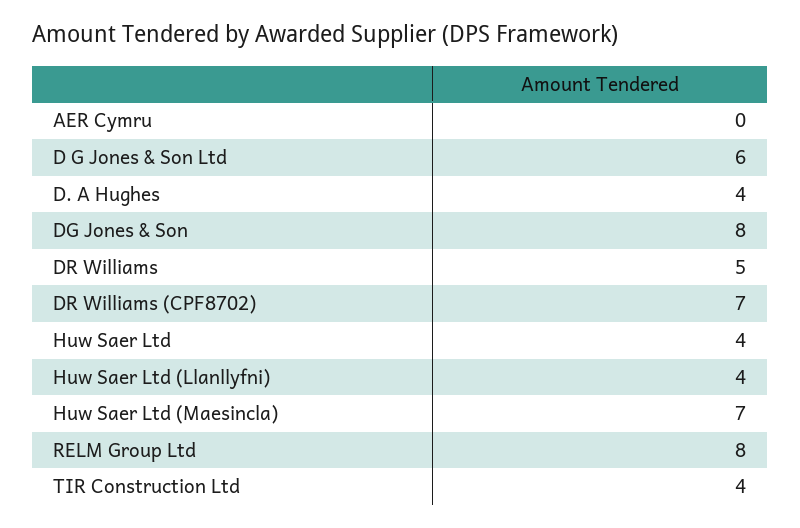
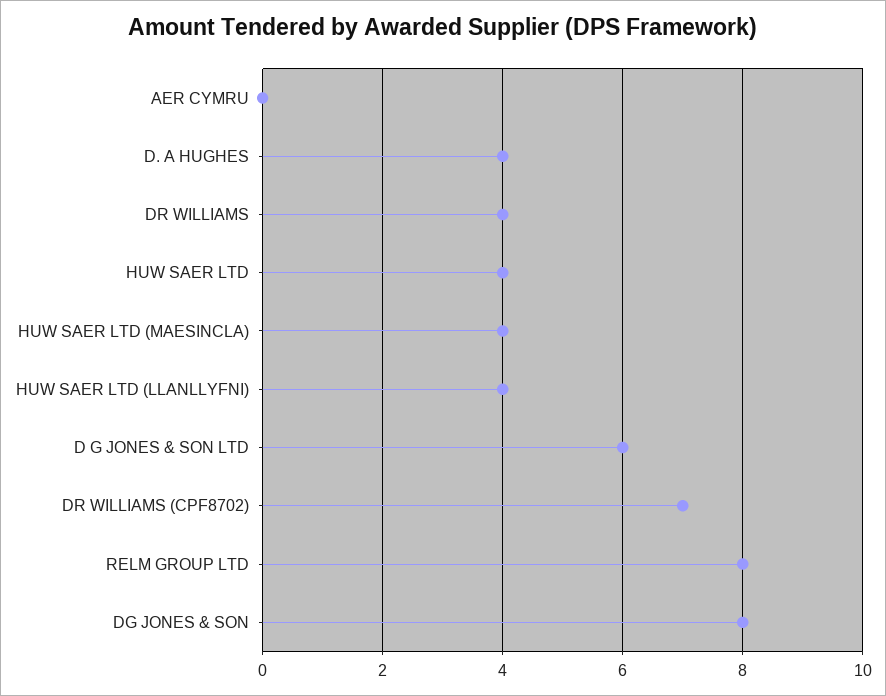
  {
    "AER Cymru": 0,
    "D G Jones & Son Ltd": 6,
    "D. A Hughes": 4,
    "DG Jones & Son": 8,
-   "DR Williams": 5,
+   "DR Williams": 4,
    "DR Williams (CPF8702)": 7,
    "Huw Saer Ltd": 4,
    "Huw Saer Ltd (Llanllyfni)": 4,
-   "Huw Saer Ltd (Maesincla)": 7,
+   "Huw Saer Ltd (Maesincla)": 4,
-   "RELM Group Ltd": 8,
+   "RELM Group Ltd": 8
-   "TIR Construction Ltd": 4
  }

